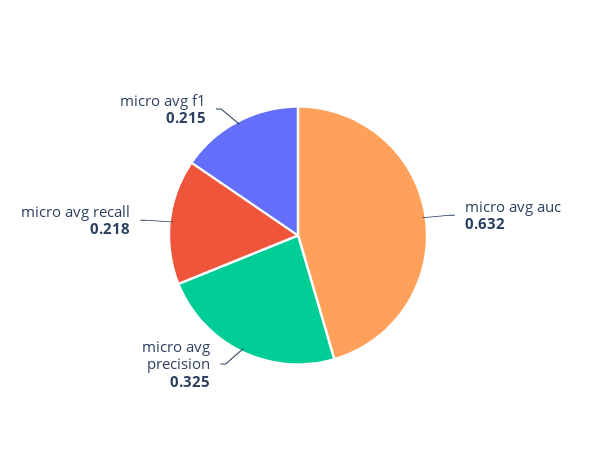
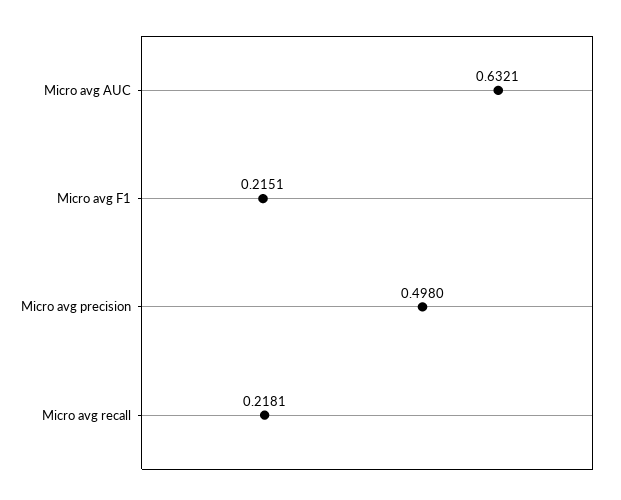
  {
    "micro avg auc": 0.6321,
-   "micro avg precision": 0.325,
+   "micro avg precision": 0.498,
    "micro avg recall": 0.2181,
    "micro avg f1": 0.2151
  }

